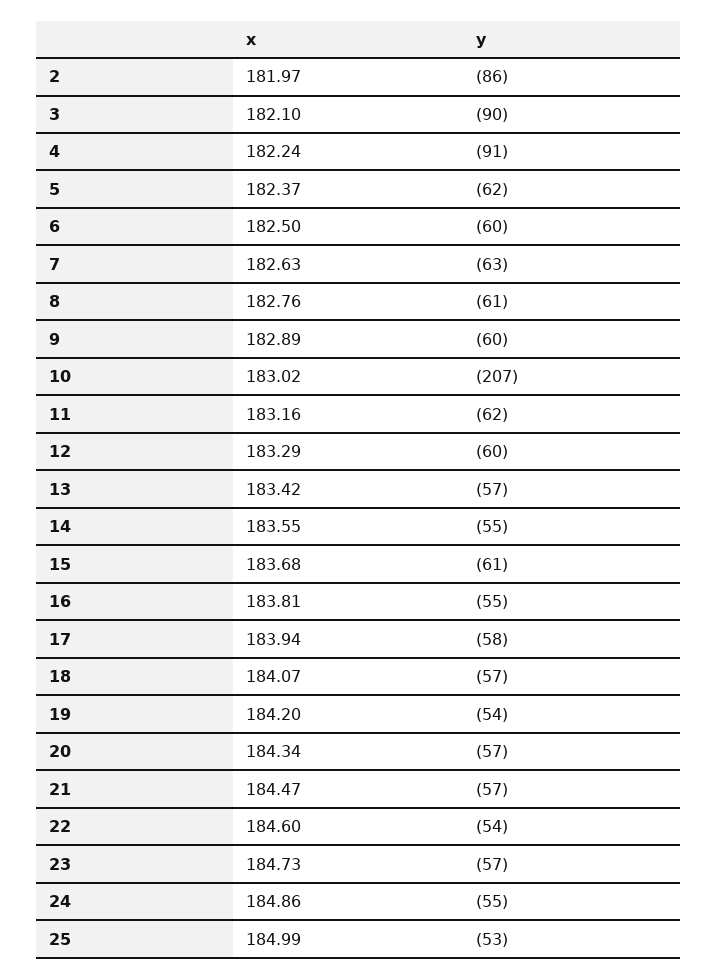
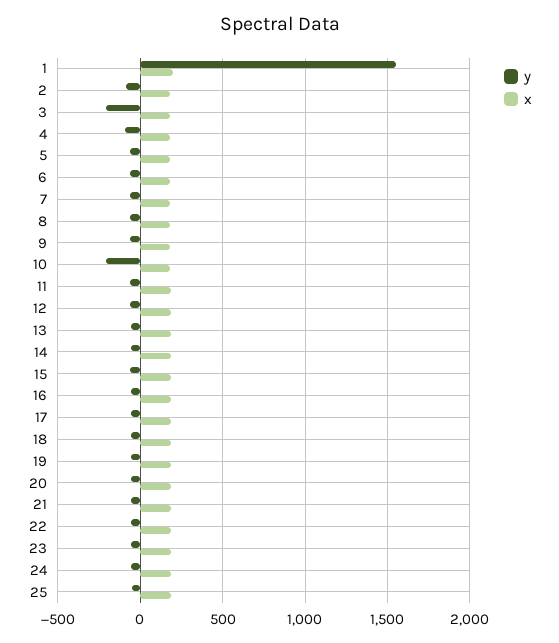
  {
    "x": {
      "2": 181.97,
      "3": 182.1,
      "4": 182.24,
      "5": 182.37,
      "6": 182.5,
      "7": 182.63,
      "8": 182.76,
      "9": 182.89,
      "10": 183.02,
      "11": 183.16,
      "12": 183.29,
      "13": 183.42,
      "14": 183.55,
      "15": 183.68,
      "16": 183.81,
      "17": 183.94,
      "18": 184.07,
      "19": 184.2,
      "20": 184.34,
      "21": 184.47,
      "22": 184.6,
      "23": 184.73,
      "24": 184.86,
-     "25": 184.99
+     "25": 184.99,
+     "1": 200
    },
    "y": {
      "2": -86,
-     "3": -90,
+     "3": -200,
      "4": -91,
      "5": -62,
      "6": -60,
      "7": -63,
      "8": -61,
      "9": -60,
      "10": -207,
      "11": -62,
      "12": -60,
      "13": -57,
      "14": -55,
      "15": -61,
      "16": -55,
      "17": -58,
      "18": -57,
      "19": -54,
      "20": -57,
      "21": -57,
      "22": -54,
      "23": -57,
      "24": -55,
-     "25": -53
+     "25": -53,
+     "1": 1550
    }
  }

